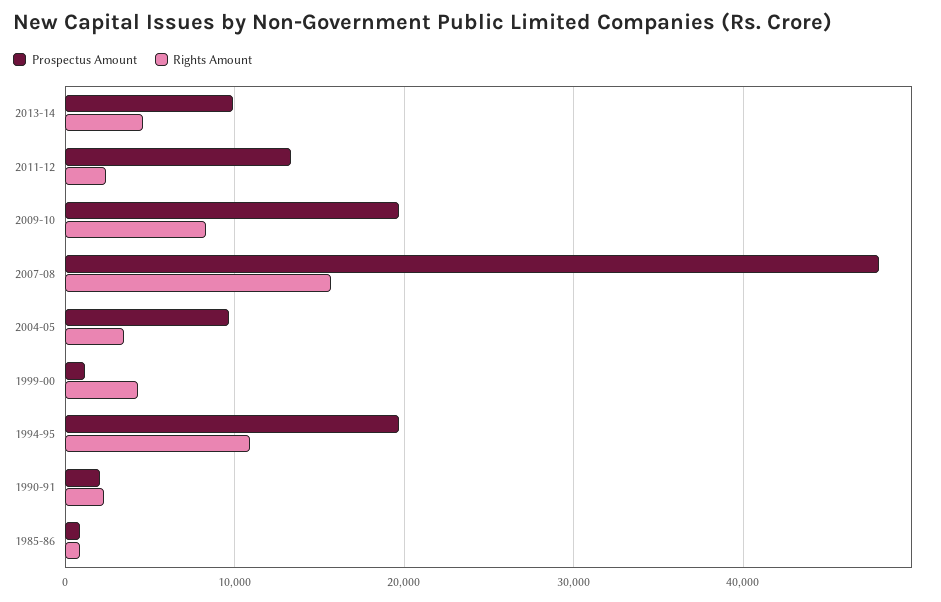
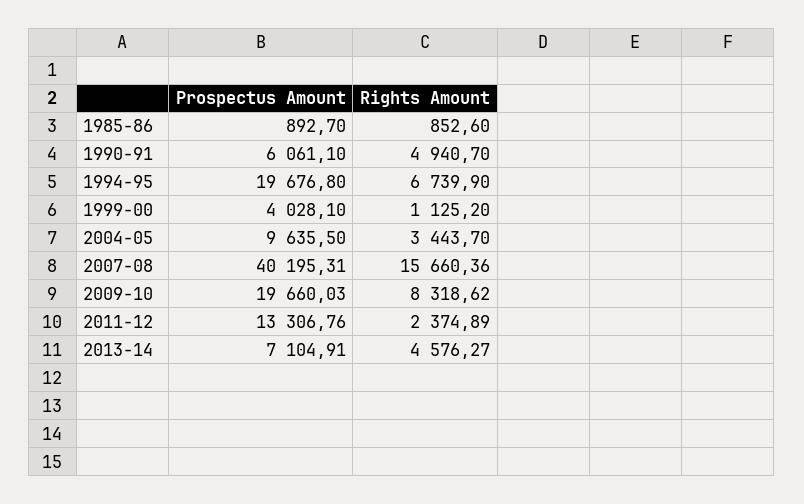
  {
    "Prospectus Amount": {
-     "2013-14": 10000,
+     "2013-14": 7104.91,
      "2011-12": 13306.76,
      "2009-10": 19660.03,
-     "2007-08": 48000,
+     "2007-08": 40195.31,
      "2004-05": 9635.5,
-     "1999-00": 1000,
+     "1999-00": 4028.1,
      "1994-95": 19676.8,
-     "1990-91": 2000,
+     "1990-91": 6061.1,
      "1985-86": 892.7
    },
    "Rights Amount": {
      "2013-14": 4576.27,
      "2011-12": 2374.89,
      "2009-10": 8318.62,
      "2007-08": 15660.36,
      "2004-05": 3443.7,
-     "1999-00": 4000,
+     "1999-00": 1125.2,
-     "1994-95": 11000,
+     "1994-95": 6739.9,
-     "1990-91": 2000,
+     "1990-91": 4940.7,
      "1985-86": 852.6
    }
  }

